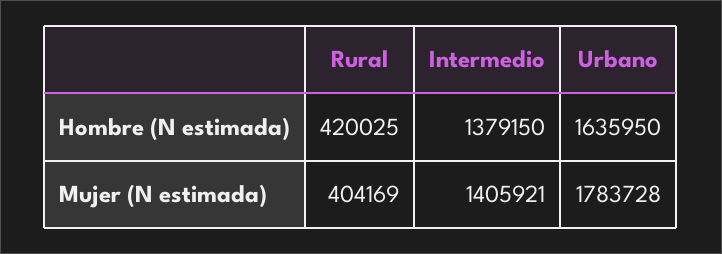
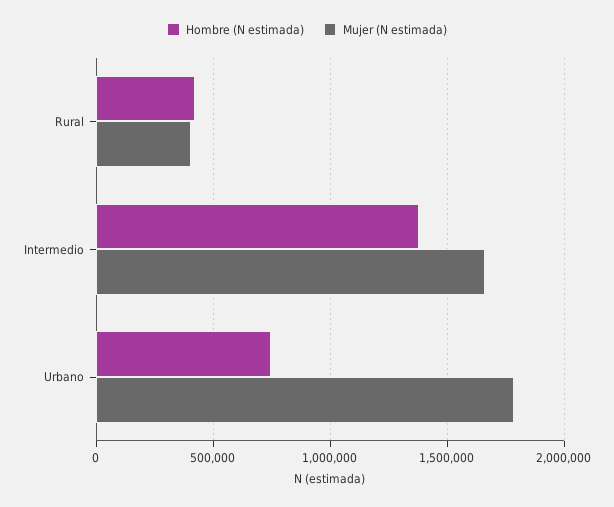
  {
    "Hombre (N estimada)": {
      "Rural": 420025,
      "Intermedio": 1379150,
-     "Urbano": 1635950
+     "Urbano": 750000
    },
    "Mujer (N estimada)": {
      "Rural": 404169,
-     "Intermedio": 1405921,
+     "Intermedio": 1650000,
      "Urbano": 1783728
    }
  }

